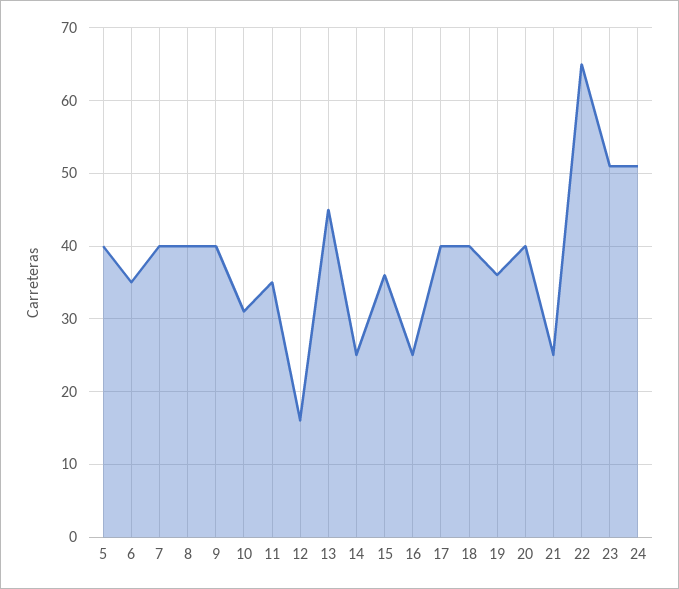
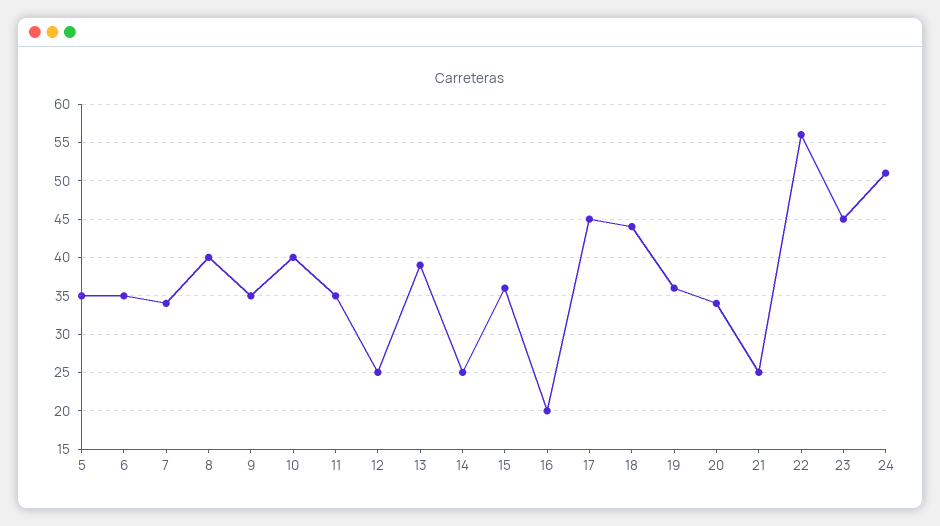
  {
-   "5": 40,
+   "5": 35,
    "6": 35,
-   "7": 40,
+   "7": 34,
    "8": 40,
-   "9": 40,
+   "9": 35,
-   "10": 31,
+   "10": 40,
    "11": 35,
-   "12": 16,
+   "12": 25,
-   "13": 45,
+   "13": 39,
    "14": 25,
    "15": 36,
-   "16": 25,
+   "16": 20,
-   "17": 40,
+   "17": 45,
-   "18": 40,
+   "18": 44,
    "19": 36,
-   "20": 40,
+   "20": 34,
    "21": 25,
-   "22": 65,
+   "22": 56,
-   "23": 51,
+   "23": 45,
    "24": 51
  }

